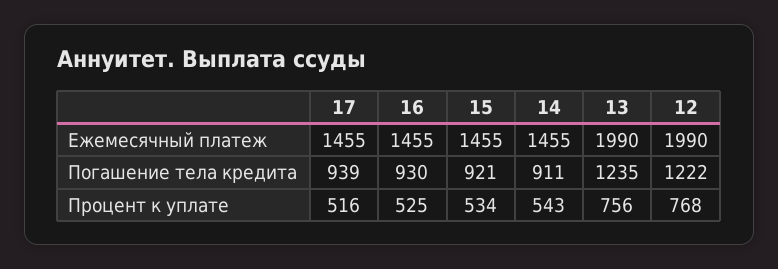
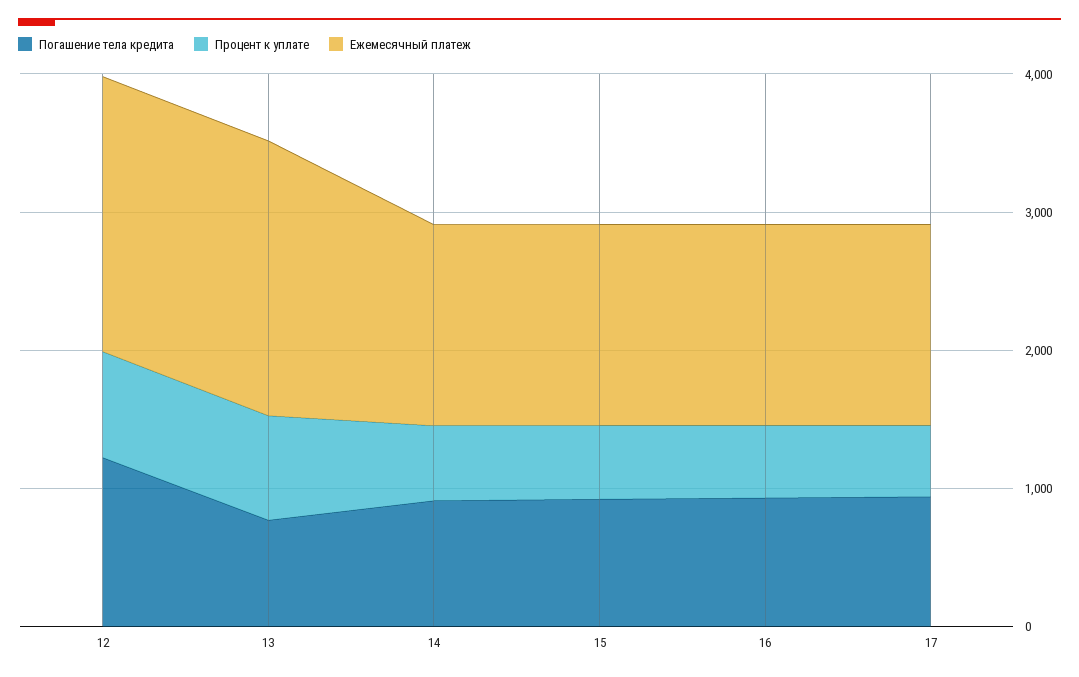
  {
    "Ежемесячный платеж": {
      "17": 1455,
      "16": 1455,
      "15": 1455,
      "14": 1455,
      "13": 1990,
      "12": 1990
    },
    "Погашение тела кредита": {
      "17": 939,
      "16": 930,
      "15": 921,
      "14": 911,
-     "13": 1235,
+     "13": 800,
      "12": 1222
    },
    "Процент к уплате": {
      "17": 516,
      "16": 525,
      "15": 534,
      "14": 543,
      "13": 756,
      "12": 768
    }
  }

